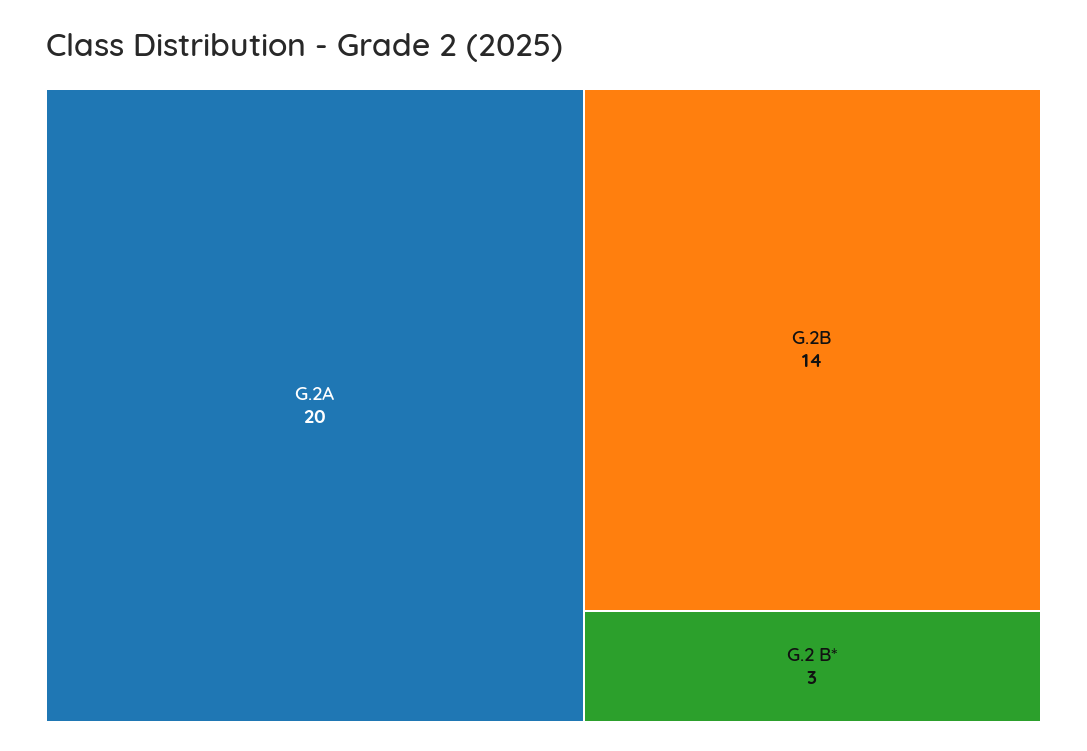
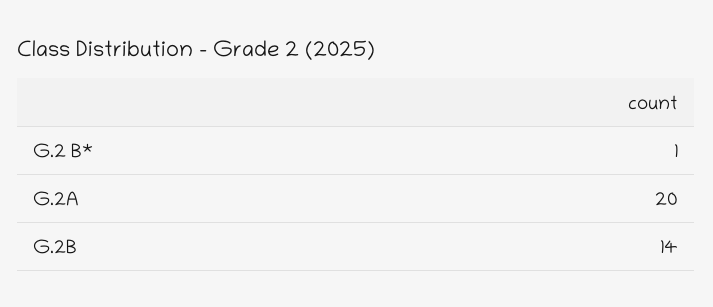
  {
    "G.2A": 20,
    "G.2B": 14,
-   "G.2 B*": 3
+   "G.2 B*": 1
  }

